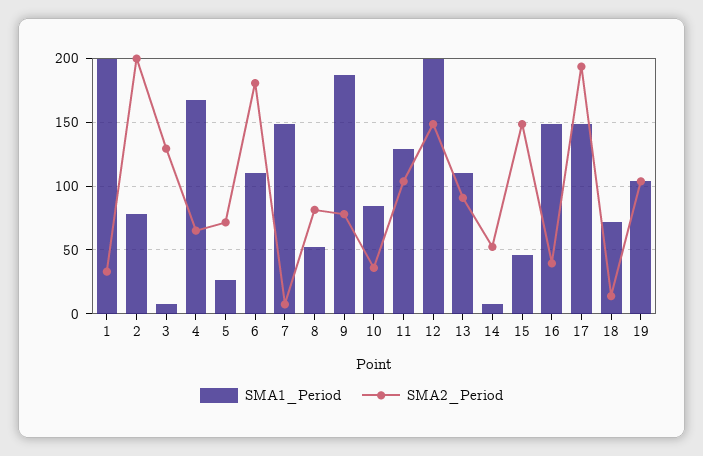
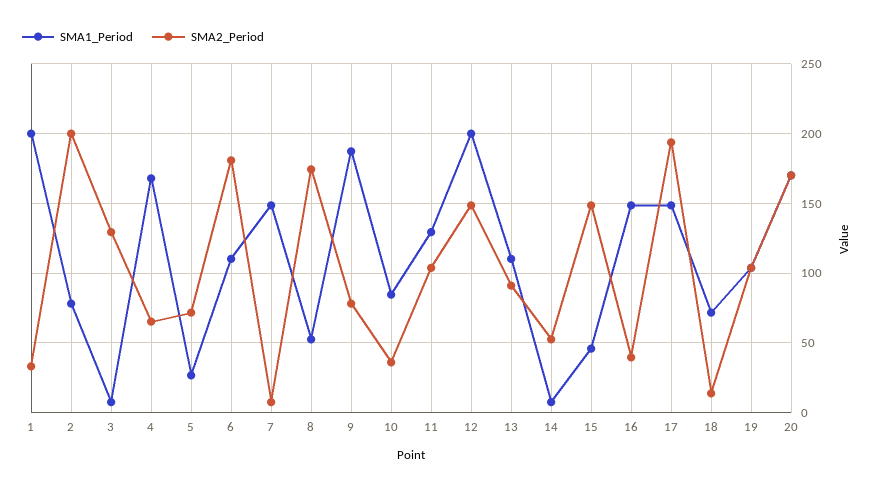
  {
    "SMA1_Period": {
      "1": 200,
      "2": 80,
      "3": 5,
      "4": 170,
      "5": 25,
      "6": 110,
      "7": 150,
      "8": 50,
      "9": 185,
      "10": 85,
      "11": 130,
      "12": 200,
      "13": 110,
      "14": 5,
      "15": 45,
      "16": 150,
      "17": 150,
      "18": 70,
-     "19": 105
+     "19": 105,
+     "20": 170
    },
    "SMA2_Period": {
      "1": 35,
      "2": 200,
      "3": 130,
      "4": 65,
      "5": 70,
      "6": 180,
      "7": 5,
-     "8": 80,
+     "8": 175,
      "9": 80,
      "10": 35,
      "11": 105,
      "12": 150,
      "13": 90,
      "14": 50,
      "15": 150,
      "16": 40,
      "17": 195,
      "18": 15,
-     "19": 105
+     "19": 105,
+     "20": 170
    }
  }

